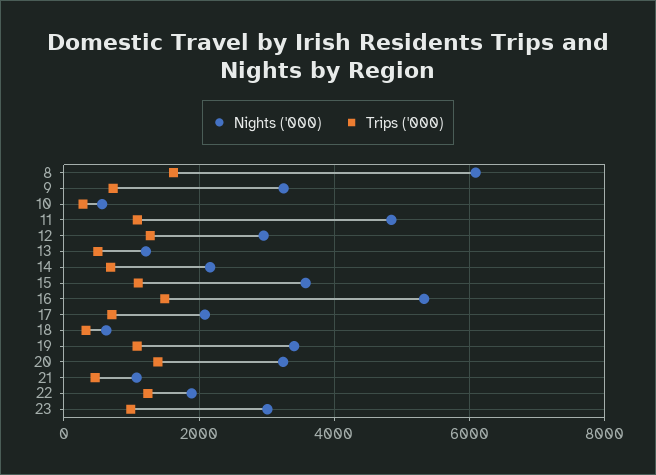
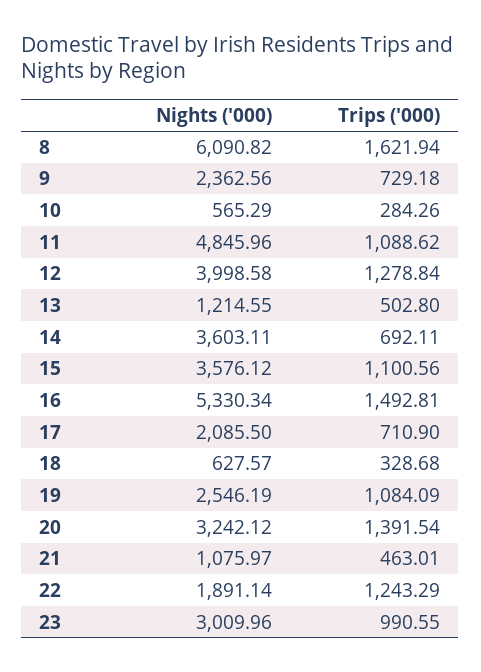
  {
    "Nights ('000)": {
      "8": 6090.82,
-     "9": 3200,
+     "9": 2362.56,
      "10": 565.29,
      "11": 4845.96,
-     "12": 3000,
+     "12": 3998.58,
      "13": 1214.55,
-     "14": 2200,
+     "14": 3603.11,
      "15": 3576.12,
      "16": 5330.34,
      "17": 2085.5,
      "18": 627.57,
-     "19": 3400,
+     "19": 2546.19,
      "20": 3242.12,
      "21": 1075.97,
      "22": 1891.14,
      "23": 3009.96
    },
    "Trips ('000)": {
      "8": 1621.94,
      "9": 729.18,
      "10": 284.26,
      "11": 1088.62,
      "12": 1278.84,
      "13": 502.8,
      "14": 692.11,
      "15": 1100.56,
      "16": 1492.81,
      "17": 710.9,
      "18": 328.68,
      "19": 1084.09,
      "20": 1391.54,
      "21": 463.01,
      "22": 1243.29,
      "23": 990.55
    }
  }

